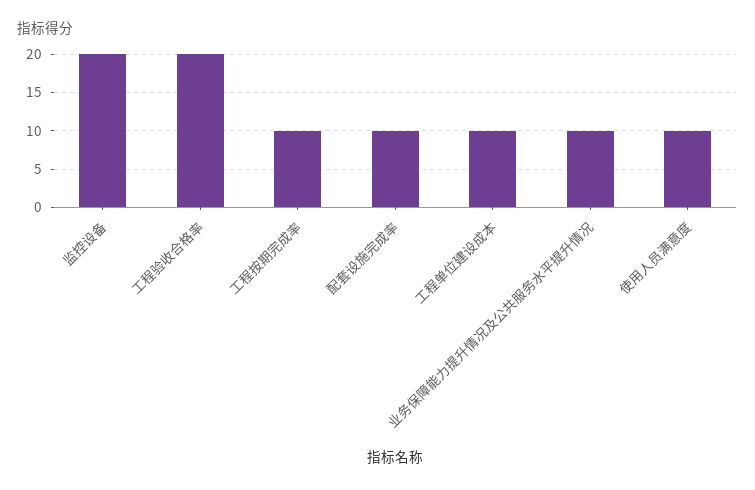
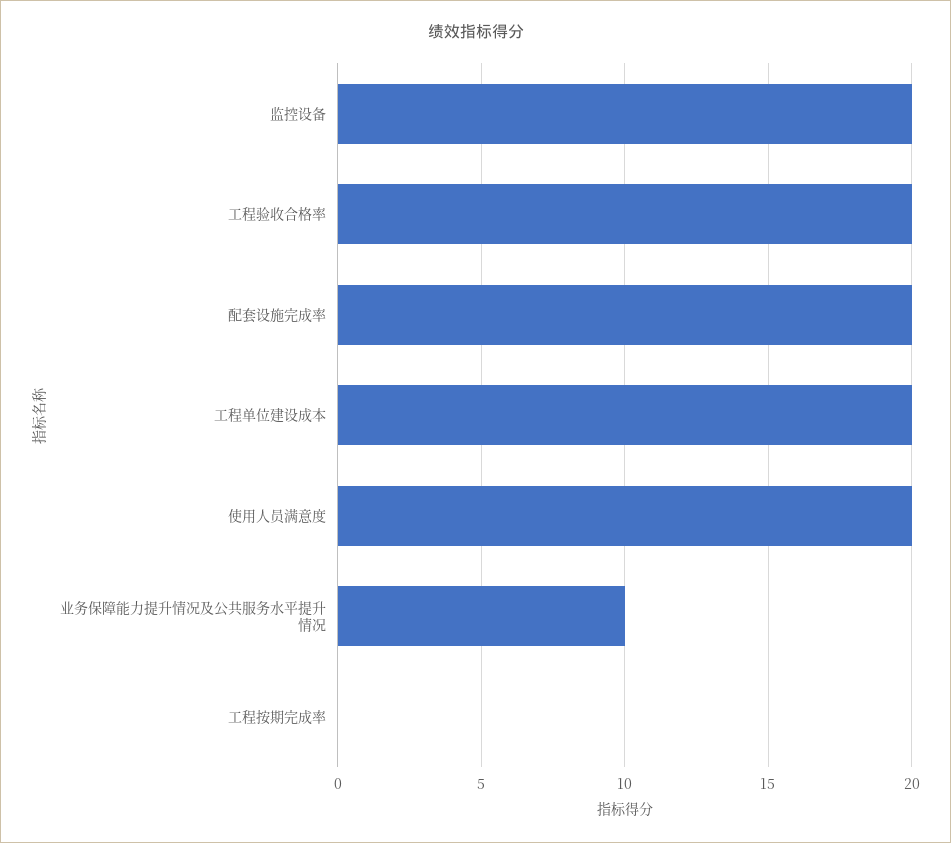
  {
    "监控设备": 20,
    "工程验收合格率": 20,
-   "工程按期完成率": 10,
+   "工程按期完成率": 0,
-   "配套设施完成率": 10,
+   "配套设施完成率": 20,
-   "工程单位建设成本": 10,
+   "工程单位建设成本": 20,
    "业务保障能力提升情况及公共服务水平提升情况": 10,
-   "使用人员满意度": 10
+   "使用人员满意度": 20
  }

